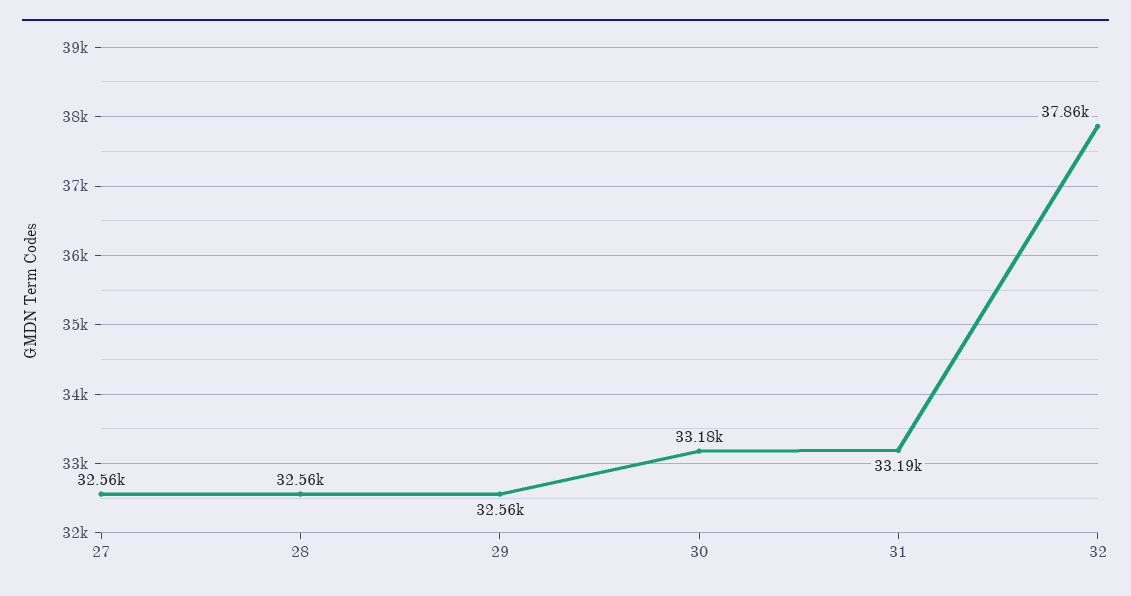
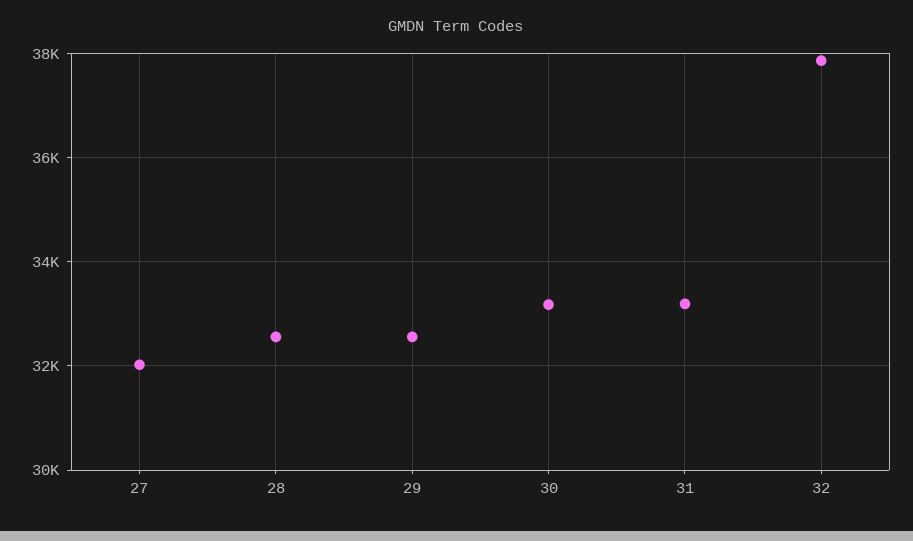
  {
-   "27": 32560,
+   "27": 32000,
    "28": 32560,
    "29": 32560,
    "30": 33180,
    "31": 33190,
    "32": 37860
  }

